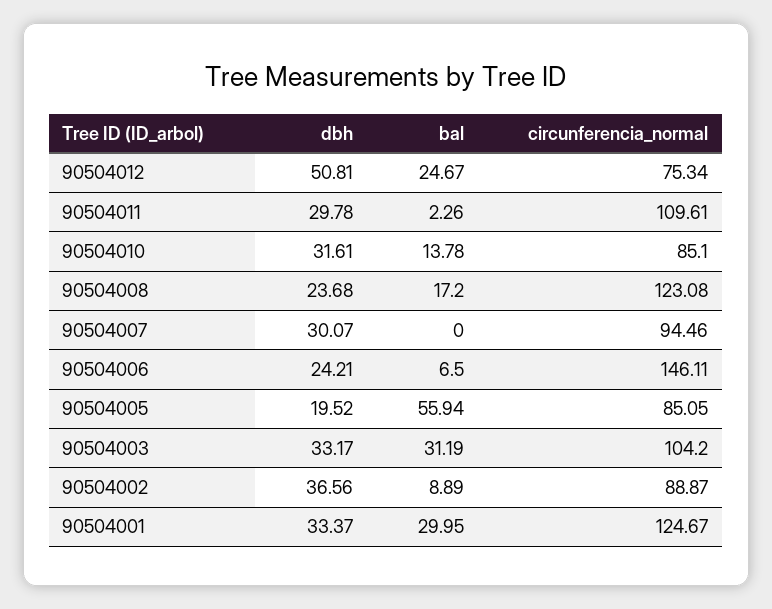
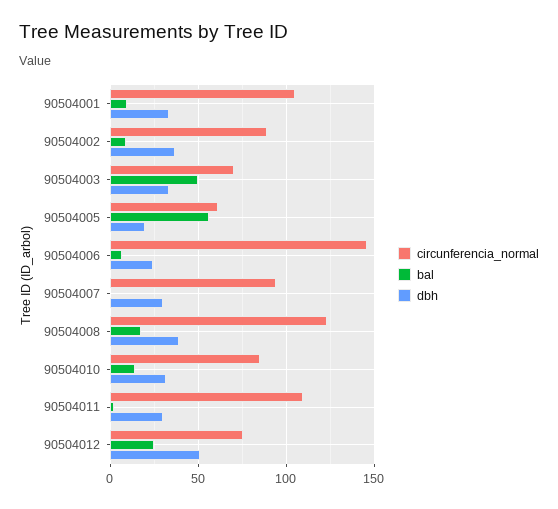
  {
    "dbh": {
      "90504012": 50.81,
      "90504011": 29.78,
      "90504010": 31.61,
-     "90504008": 23.68,
+     "90504008": 40,
      "90504007": 30.07,
      "90504006": 24.21,
      "90504005": 19.52,
      "90504003": 33.17,
      "90504002": 36.56,
      "90504001": 33.37
    },
    "bal": {
      "90504012": 24.67,
      "90504011": 2.26,
      "90504010": 13.78,
      "90504008": 17.2,
      "90504007": 0,
      "90504006": 6.5,
      "90504005": 55.94,
-     "90504003": 31.19,
+     "90504003": 50,
      "90504002": 8.89,
-     "90504001": 29.95
+     "90504001": 10
    },
    "circunferencia_normal": {
      "90504012": 75.34,
      "90504011": 109.61,
      "90504010": 85.1,
      "90504008": 123.08,
      "90504007": 94.46,
      "90504006": 146.11,
-     "90504005": 85.05,
+     "90504005": 60,
-     "90504003": 104.2,
+     "90504003": 70,
      "90504002": 88.87,
-     "90504001": 124.67
+     "90504001": 105
    }
  }

